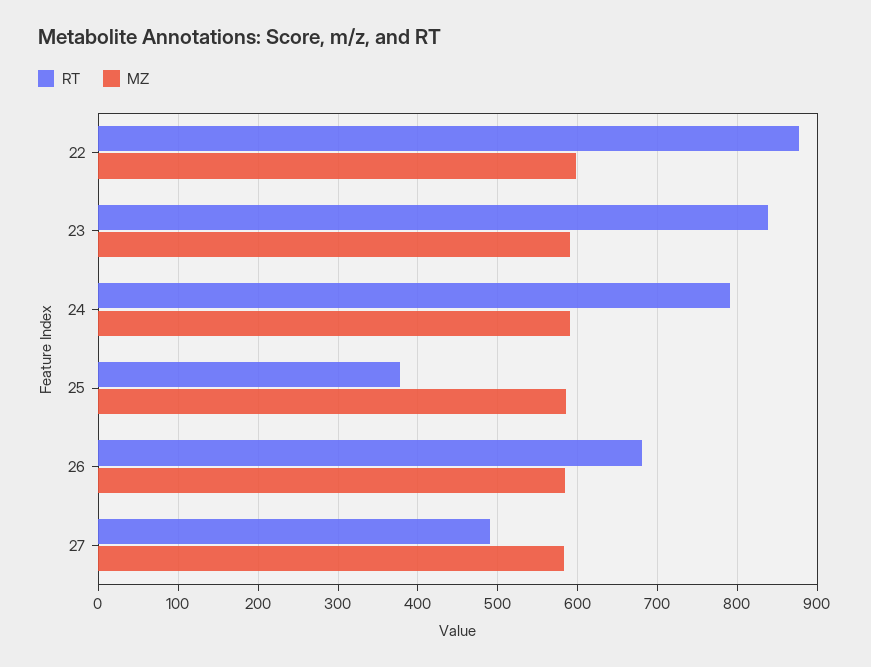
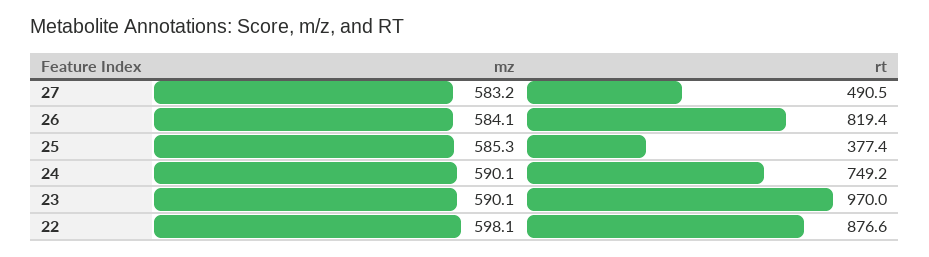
  {
    "RT": {
      "22": 876.6,
-     "23": 840,
+     "23": 970,
-     "24": 790,
+     "24": 749.2,
      "25": 377.4,
-     "26": 680,
+     "26": 819.4,
      "27": 490.5
    },
    "MZ": {
      "22": 598.1,
      "23": 590.1,
      "24": 590.1,
      "25": 585.3,
      "26": 584.1,
      "27": 583.2
    }
  }

